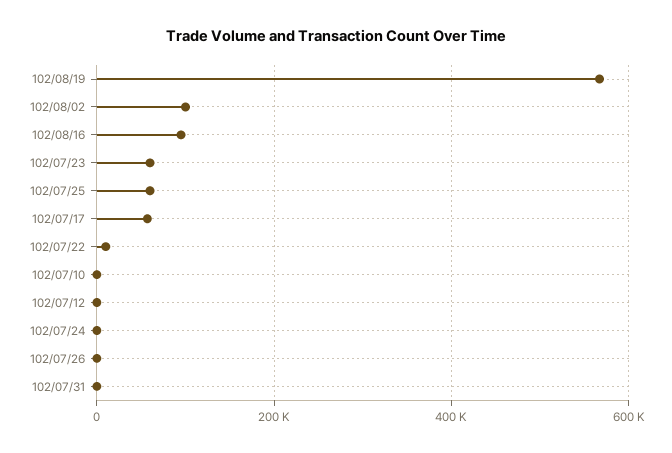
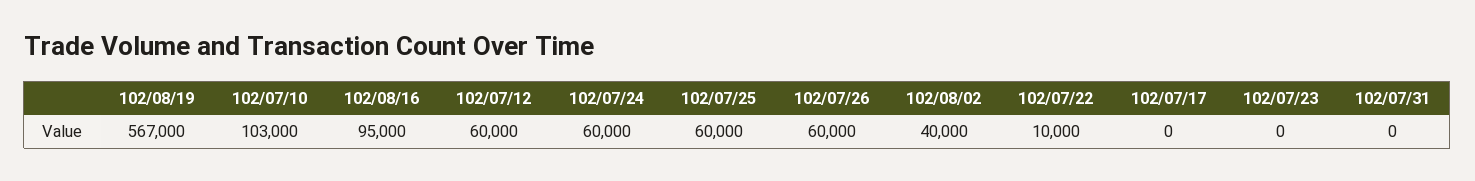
  {
    "102/08/19": 567000,
-   "102/08/02": 100000,
+   "102/08/02": 40000,
    "102/08/16": 95000,
-   "102/07/23": 60000,
+   "102/07/23": 0,
    "102/07/25": 60000,
-   "102/07/17": 60000,
+   "102/07/17": 0,
    "102/07/22": 10000,
-   "102/07/10": 0,
+   "102/07/10": 103000,
-   "102/07/12": 0,
+   "102/07/12": 60000,
-   "102/07/24": 0,
+   "102/07/24": 60000,
-   "102/07/26": 0,
+   "102/07/26": 60000,
    "102/07/31": 0
  }

